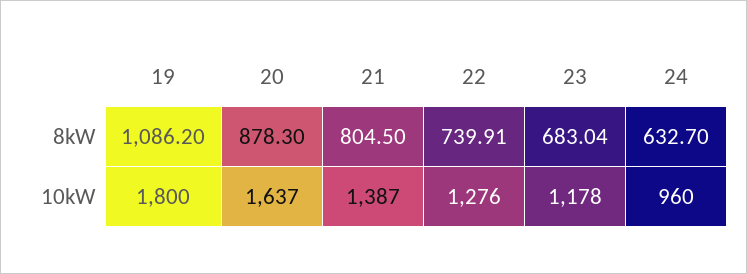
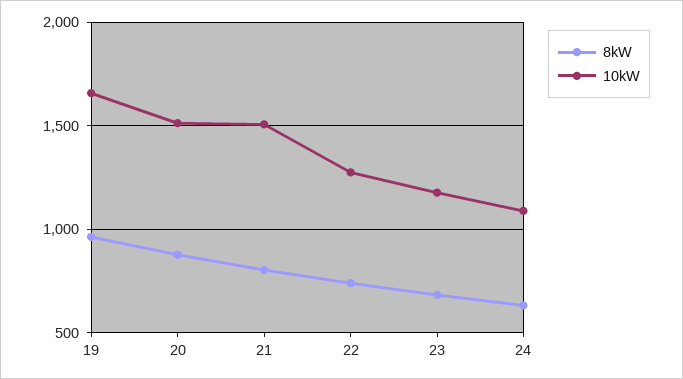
  {
    "8kW": {
-     "19": 1086.2,
+     "19": 950,
      "20": 878.3,
      "21": 804.5,
      "22": 739.91,
      "23": 683.04,
      "24": 632.7
    },
    "10kW": {
-     "19": 1800,
+     "19": 1650,
-     "20": 1637,
+     "20": 1500,
-     "21": 1387,
+     "21": 1500,
      "22": 1276,
      "23": 1178,
-     "24": 960
+     "24": 1100
    }
  }

